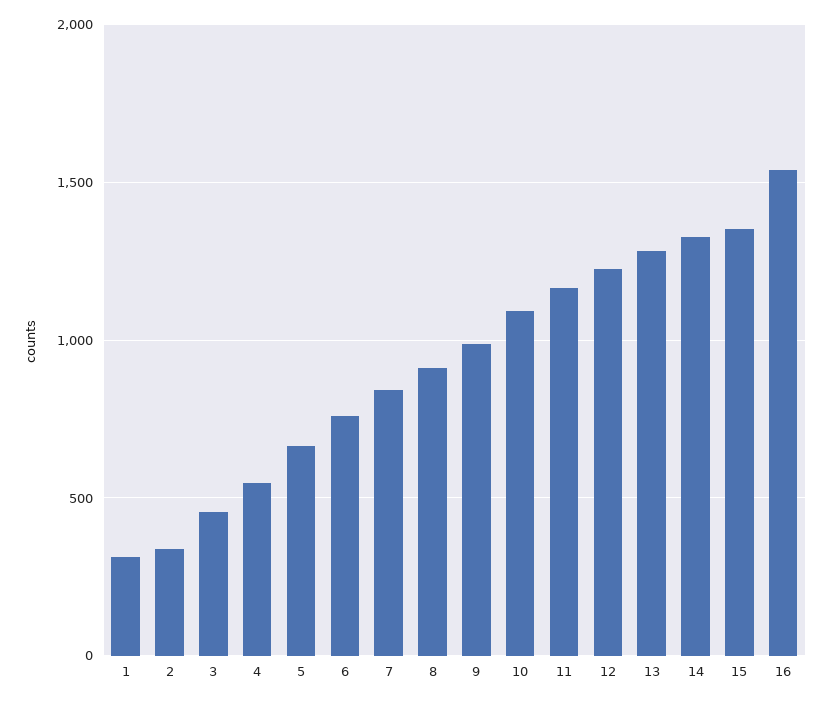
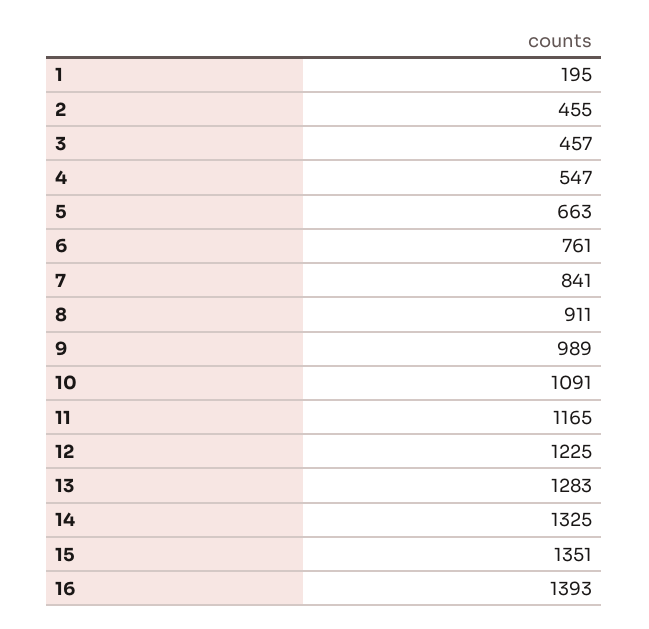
  {
-   "1": 300,
+   "1": 195,
-   "2": 350,
+   "2": 455,
    "3": 457,
    "4": 547,
    "5": 663,
    "6": 761,
    "7": 841,
    "8": 911,
    "9": 989,
    "10": 1091,
    "11": 1165,
    "12": 1225,
    "13": 1283,
    "14": 1325,
    "15": 1351,
-   "16": 1550
+   "16": 1393
  }

